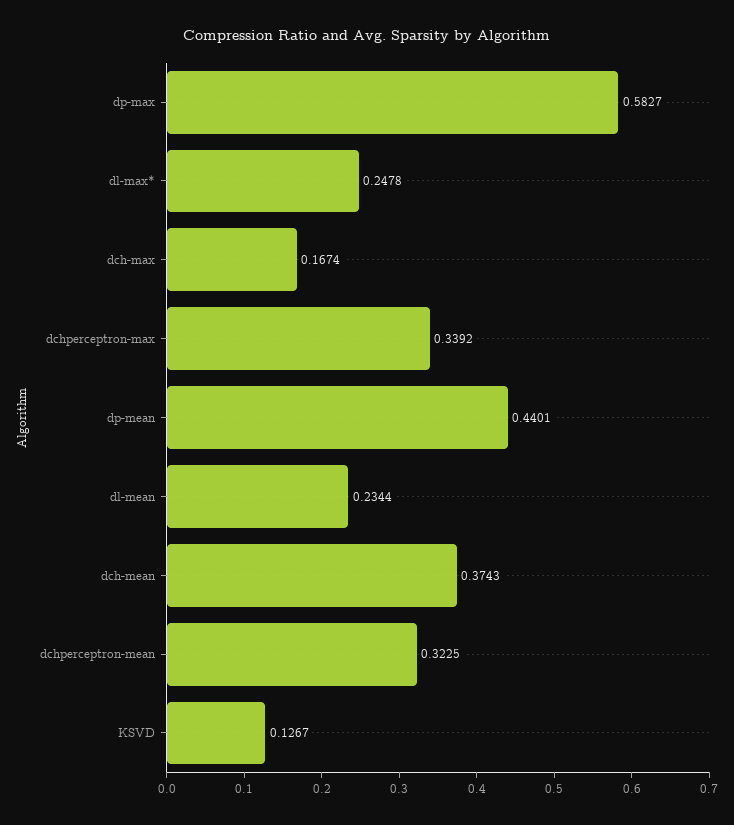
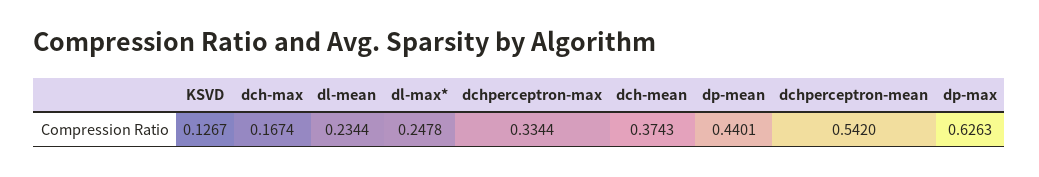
  {
-   "dp-max": 0.5827,
+   "dp-max": 0.6263,
    "dl-max*": 0.2478,
    "dch-max": 0.1674,
-   "dchperceptron-max": 0.3392,
+   "dchperceptron-max": 0.3344,
    "dp-mean": 0.4401,
    "dl-mean": 0.2344,
    "dch-mean": 0.3743,
-   "dchperceptron-mean": 0.3225,
+   "dchperceptron-mean": 0.542,
    "KSVD": 0.1267
  }

